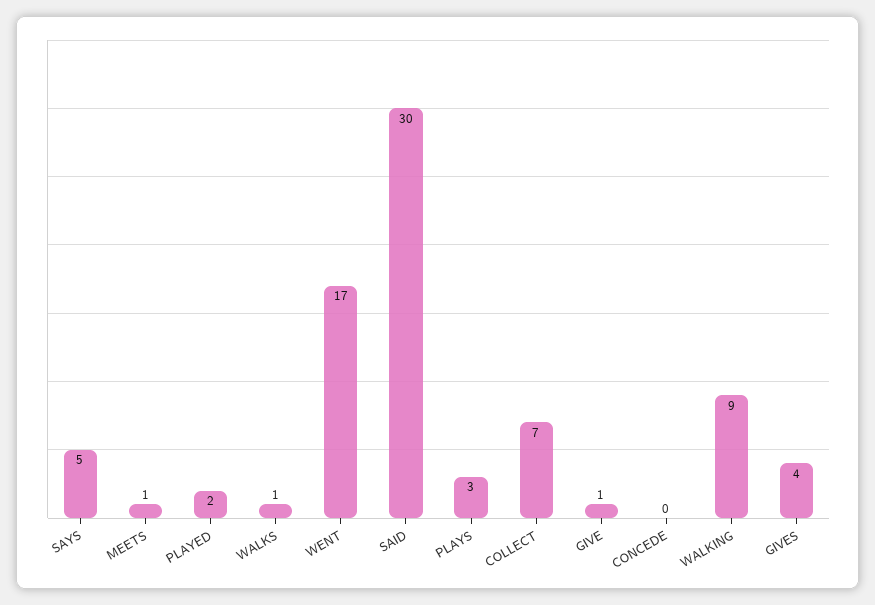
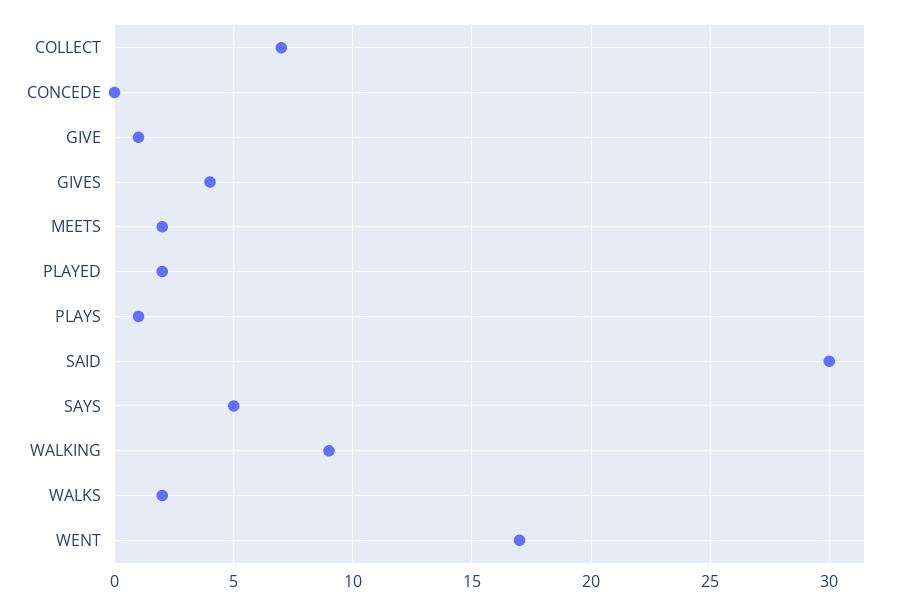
  {
    "SAYS": 5,
-   "MEETS": 1,
+   "MEETS": 2,
    "PLAYED": 2,
-   "WALKS": 1,
+   "WALKS": 2,
    "WENT": 17,
    "SAID": 30,
-   "PLAYS": 3,
+   "PLAYS": 1,
    "COLLECT": 7,
    "GIVE": 1,
    "CONCEDE": 0,
    "WALKING": 9,
    "GIVES": 4
  }

